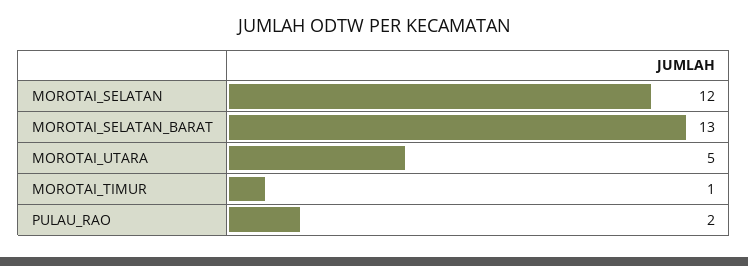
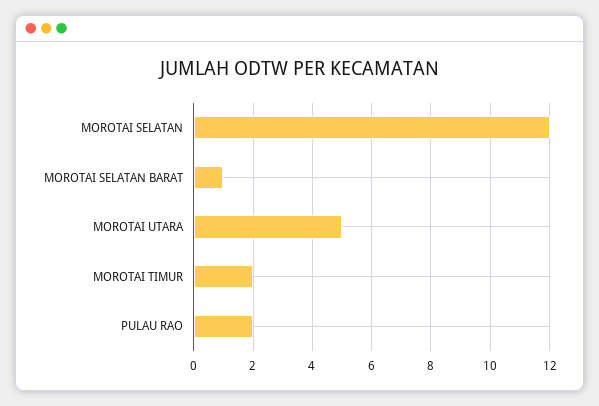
  {
    "MOROTAI_SELATAN": 12,
-   "MOROTAI_SELATAN_BARAT": 13,
+   "MOROTAI_SELATAN_BARAT": 1,
    "MOROTAI_UTARA": 5,
-   "MOROTAI_TIMUR": 1,
+   "MOROTAI_TIMUR": 2,
    "PULAU_RAO": 2
  }

